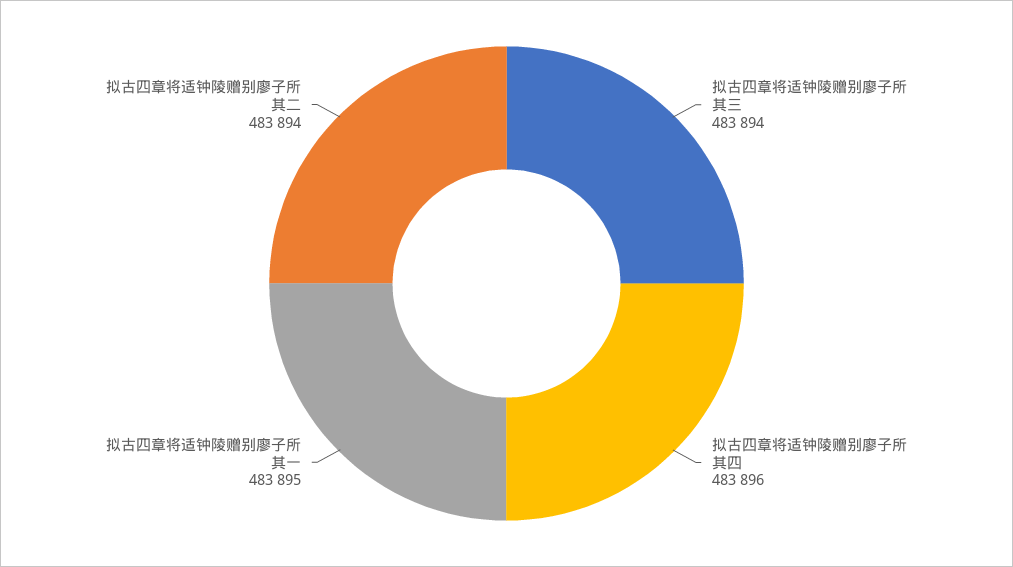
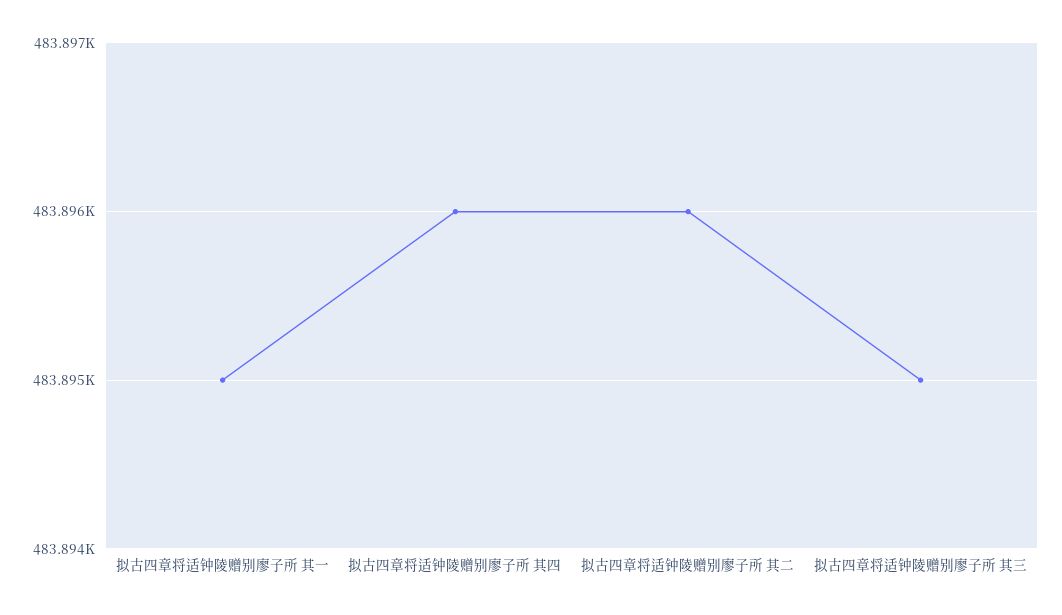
  {
-   "拟古四章将适钟陵赠别廖子所 其三": 483894,
+   "拟古四章将适钟陵赠别廖子所 其三": 483895,
    "拟古四章将适钟陵赠别廖子所 其四": 483896,
    "拟古四章将适钟陵赠别廖子所 其一": 483895,
-   "拟古四章将适钟陵赠别廖子所 其二": 483894
+   "拟古四章将适钟陵赠别廖子所 其二": 483896
  }

